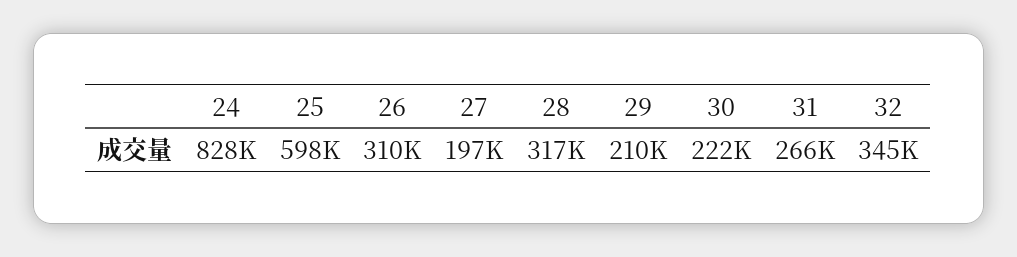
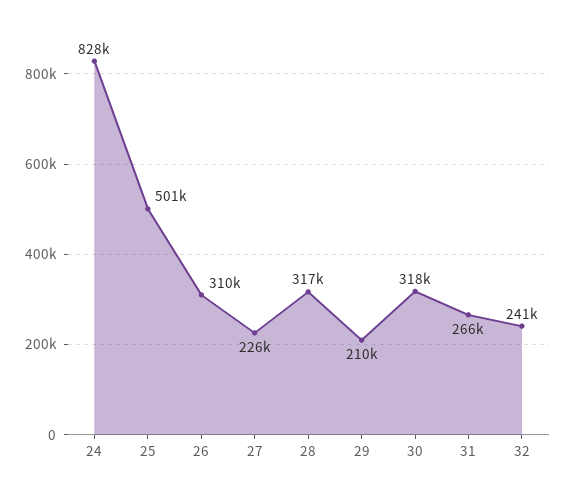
  {
    "24": 828000,
-   "25": 598000,
+   "25": 501000,
    "26": 310000,
-   "27": 197000,
+   "27": 226000,
    "28": 317000,
    "29": 210000,
-   "30": 222000,
+   "30": 318000,
    "31": 266000,
-   "32": 345000
+   "32": 241000
  }

